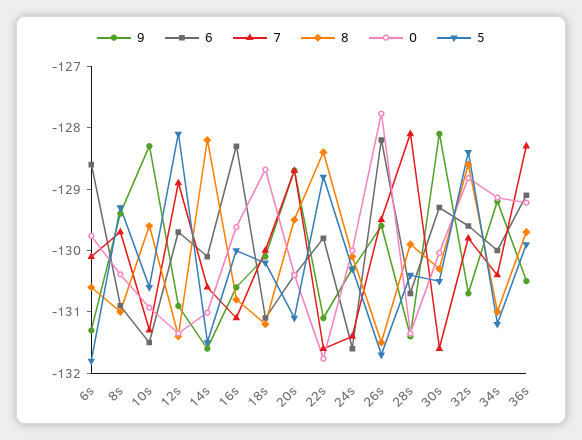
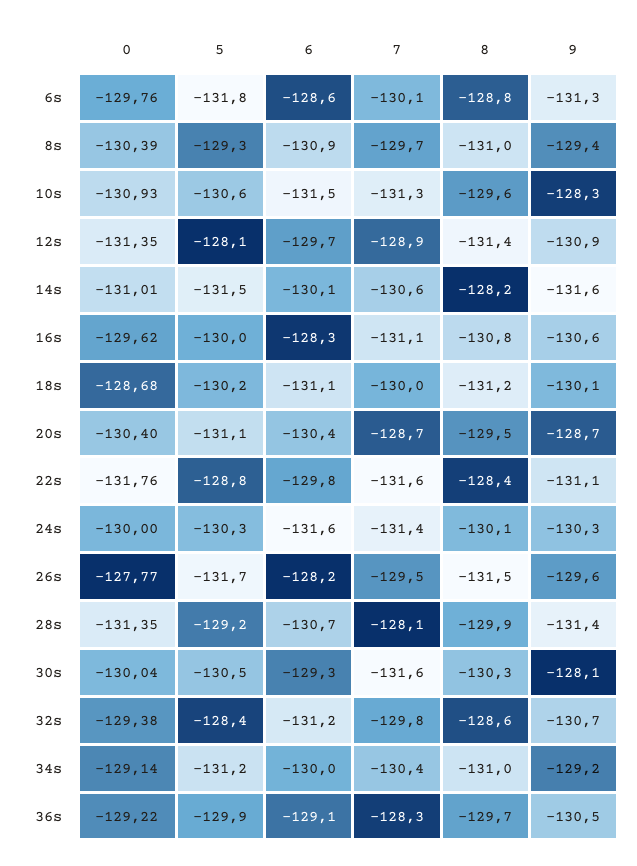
  {
    "9": {
      "6s": -131.3,
      "8s": -129.4,
      "10s": -128.3,
      "12s": -130.9,
      "14s": -131.6,
      "16s": -130.6,
      "18s": -130.1,
      "20s": -128.7,
      "22s": -131.1,
      "24s": -130.3,
      "26s": -129.6,
      "28s": -131.4,
      "30s": -128.1,
      "32s": -130.7,
      "34s": -129.2,
      "36s": -130.5
    },
    "6": {
      "6s": -128.6,
      "8s": -130.9,
      "10s": -131.5,
      "12s": -129.7,
      "14s": -130.1,
      "16s": -128.3,
      "18s": -131.1,
      "20s": -130.4,
      "22s": -129.8,
      "24s": -131.6,
      "26s": -128.2,
      "28s": -130.7,
      "30s": -129.3,
-     "32s": -129.6,
+     "32s": -131.2,
      "34s": -130,
      "36s": -129.1
    },
    "7": {
      "6s": -130.1,
      "8s": -129.7,
      "10s": -131.3,
      "12s": -128.9,
      "14s": -130.6,
      "16s": -131.1,
      "18s": -130,
      "20s": -128.7,
      "22s": -131.6,
      "24s": -131.4,
      "26s": -129.5,
      "28s": -128.1,
      "30s": -131.6,
      "32s": -129.8,
      "34s": -130.4,
      "36s": -128.3
    },
    "8": {
-     "6s": -130.6,
+     "6s": -128.8,
      "8s": -131,
      "10s": -129.6,
      "12s": -131.4,
      "14s": -128.2,
      "16s": -130.8,
      "18s": -131.2,
      "20s": -129.5,
      "22s": -128.4,
      "24s": -130.1,
      "26s": -131.5,
      "28s": -129.9,
      "30s": -130.3,
      "32s": -128.6,
      "34s": -131,
      "36s": -129.7
    },
    "0": {
      "6s": -129.76,
      "8s": -130.39,
      "10s": -130.93,
      "12s": -131.35,
      "14s": -131.01,
      "16s": -129.62,
      "18s": -128.68,
      "20s": -130.4,
      "22s": -131.76,
      "24s": -130,
      "26s": -127.77,
      "28s": -131.35,
      "30s": -130.04,
-     "32s": -128.8,
+     "32s": -129.38,
      "34s": -129.14,
      "36s": -129.22
    },
    "5": {
      "6s": -131.8,
      "8s": -129.3,
      "10s": -130.6,
      "12s": -128.1,
      "14s": -131.5,
      "16s": -130,
      "18s": -130.2,
      "20s": -131.1,
      "22s": -128.8,
      "24s": -130.3,
      "26s": -131.7,
-     "28s": -130.4,
+     "28s": -129.2,
      "30s": -130.5,
      "32s": -128.4,
      "34s": -131.2,
      "36s": -129.9
    }
  }

